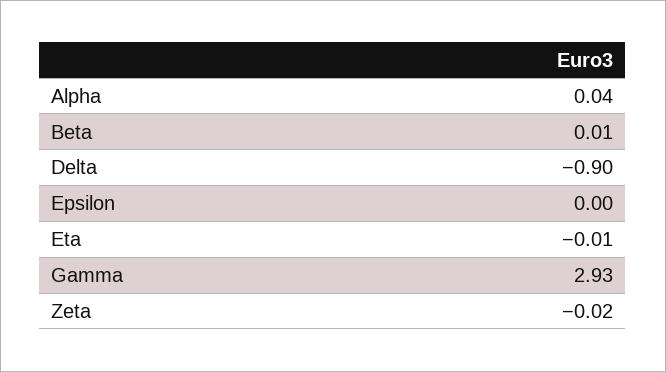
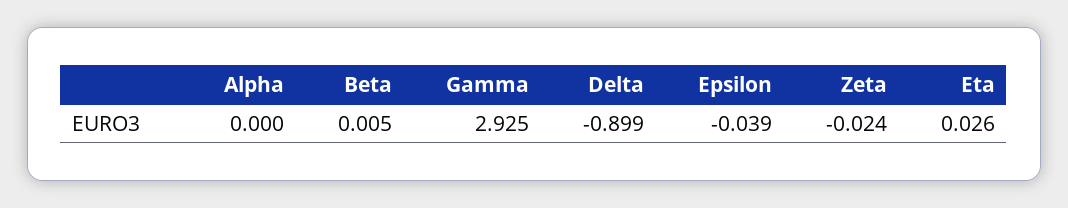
  {
-   "Alpha": 0.04,
+   "Alpha": 0,
    "Beta": 0.005,
    "Delta": -0.899,
-   "Epsilon": 0,
+   "Epsilon": -0.039,
-   "Eta": -0.01,
+   "Eta": 0.026,
    "Gamma": 2.925,
    "Zeta": -0.024
  }

